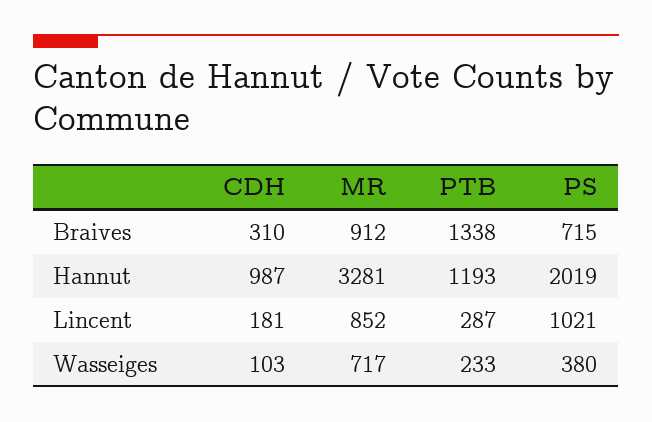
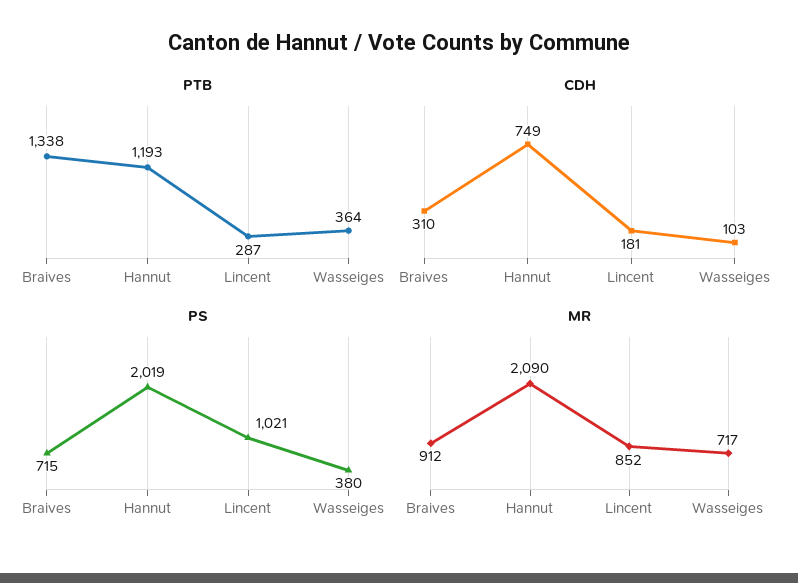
  {
    "CDH": {
      "Braives": 310,
-     "Hannut": 987,
+     "Hannut": 749,
      "Lincent": 181,
      "Wasseiges": 103
    },
    "MR": {
      "Braives": 912,
-     "Hannut": 3281,
+     "Hannut": 2090,
      "Lincent": 852,
      "Wasseiges": 717
    },
    "PTB": {
      "Braives": 1338,
      "Hannut": 1193,
      "Lincent": 287,
-     "Wasseiges": 233
+     "Wasseiges": 364
    },
    "PS": {
      "Braives": 715,
      "Hannut": 2019,
      "Lincent": 1021,
      "Wasseiges": 380
    }
  }

